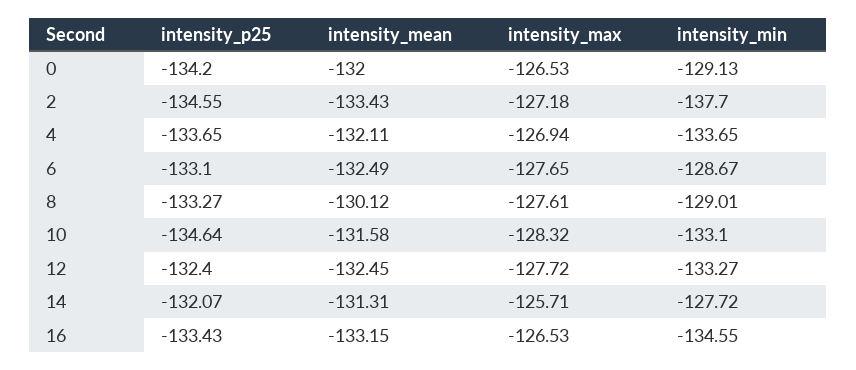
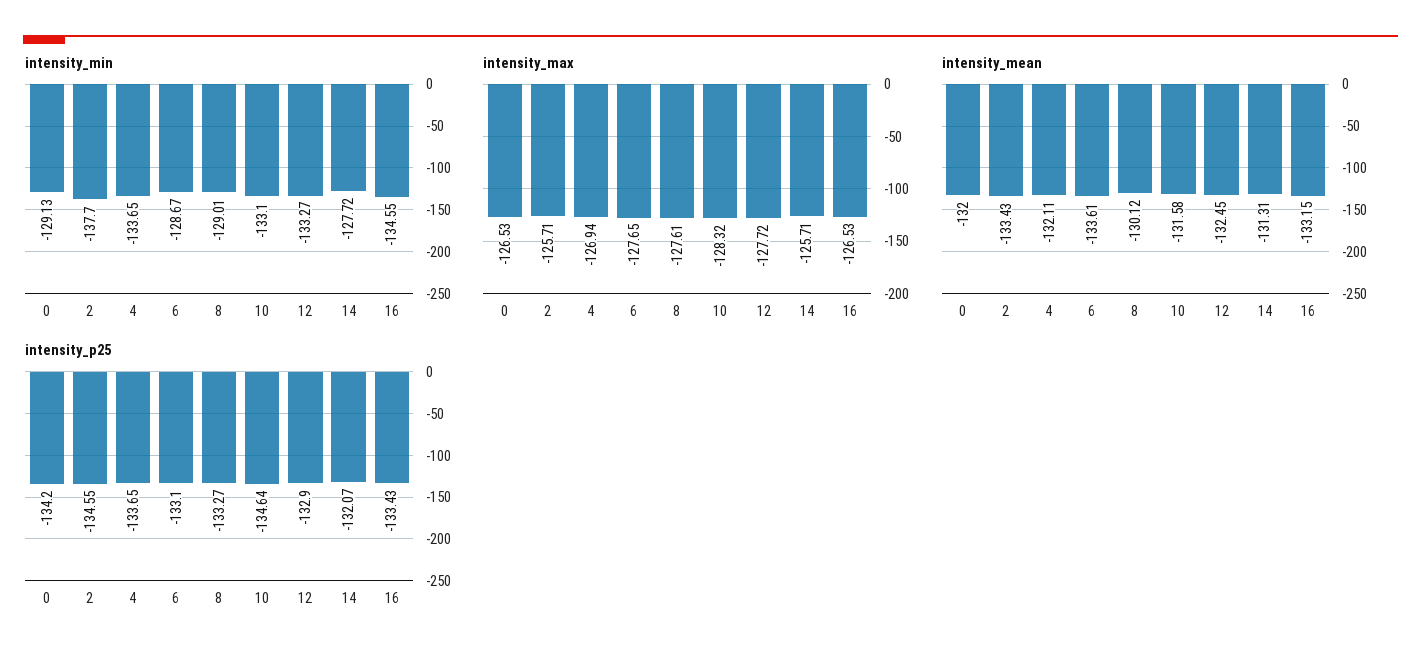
  {
    "intensity_p25": {
      "0": -134.2,
      "2": -134.55,
      "4": -133.65,
      "6": -133.1,
      "8": -133.27,
      "10": -134.64,
-     "12": -132.4,
+     "12": -132.9,
      "14": -132.07,
      "16": -133.43
    },
    "intensity_mean": {
      "0": -132,
      "2": -133.43,
      "4": -132.11,
-     "6": -132.49,
+     "6": -133.61,
      "8": -130.12,
      "10": -131.58,
      "12": -132.45,
      "14": -131.31,
      "16": -133.15
    },
    "intensity_max": {
      "0": -126.53,
-     "2": -127.18,
+     "2": -125.71,
      "4": -126.94,
      "6": -127.65,
      "8": -127.61,
      "10": -128.32,
      "12": -127.72,
      "14": -125.71,
      "16": -126.53
    },
    "intensity_min": {
      "0": -129.13,
      "2": -137.7,
      "4": -133.65,
      "6": -128.67,
      "8": -129.01,
      "10": -133.1,
      "12": -133.27,
      "14": -127.72,
      "16": -134.55
    }
  }

